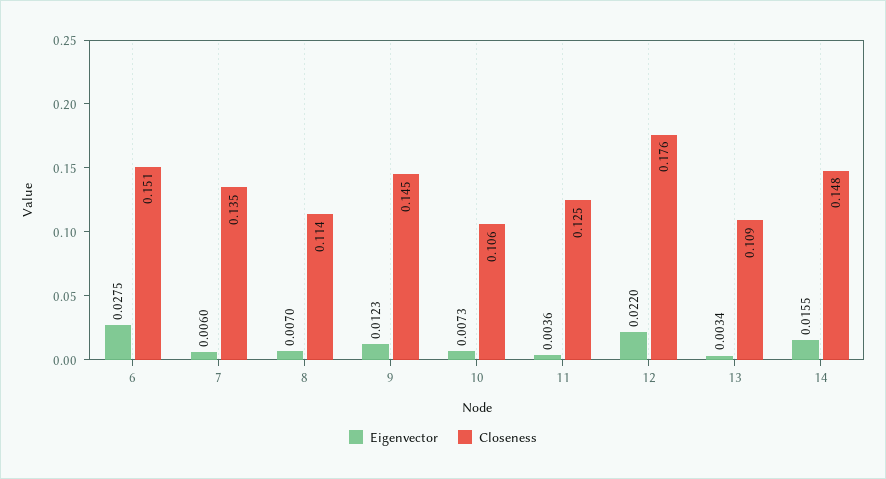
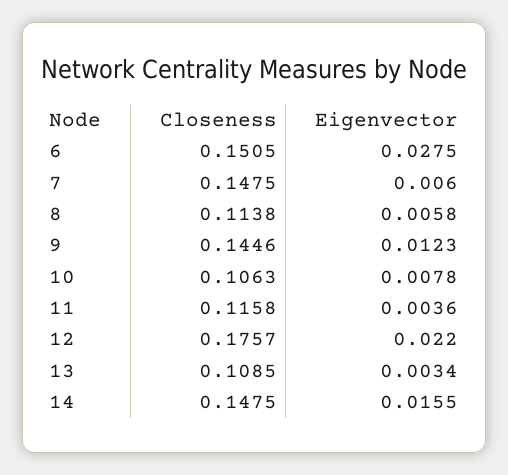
  {
    "Eigenvector": {
      "6": 0.0275,
      "7": 0.006,
-     "8": 0.007,
+     "8": 0.0058,
      "9": 0.0123,
-     "10": 0.0073,
+     "10": 0.0078,
      "11": 0.0036,
      "12": 0.022,
      "13": 0.0034,
      "14": 0.0155
    },
    "Closeness": {
      "6": 0.1505,
-     "7": 0.135,
+     "7": 0.1475,
      "8": 0.1138,
      "9": 0.1446,
      "10": 0.1063,
-     "11": 0.125,
+     "11": 0.1158,
      "12": 0.1757,
      "13": 0.1085,
      "14": 0.1475
    }
  }

